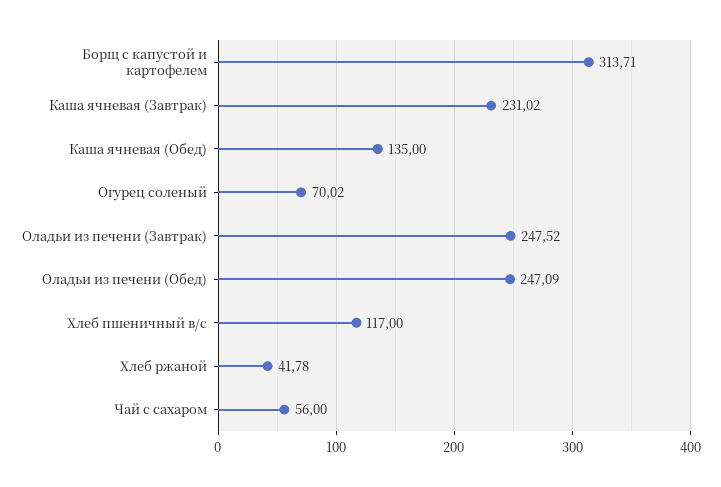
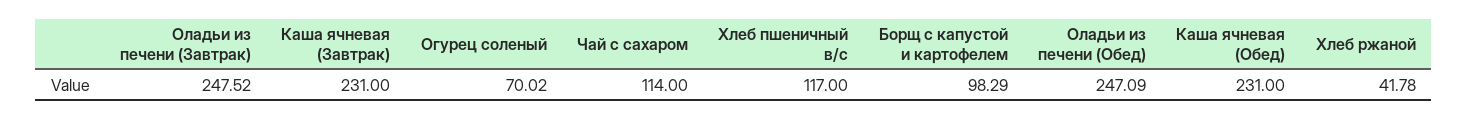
  {
-   "Борщ с капустой и картофелем": 313.71,
+   "Борщ с капустой и картофелем": 98.29,
-   "Каша ячневая (Завтрак)": 231.02,
+   "Каша ячневая (Завтрак)": 231,
-   "Каша ячневая (Обед)": 135,
+   "Каша ячневая (Обед)": 231,
    "Огурец соленый": 70.02,
    "Оладьи из печени (Завтрак)": 247.52,
    "Оладьи из печени (Обед)": 247.09,
    "Хлеб пшеничный в/с": 117,
    "Хлеб ржаной": 41.78,
-   "Чай с сахаром": 56
+   "Чай с сахаром": 114
  }

